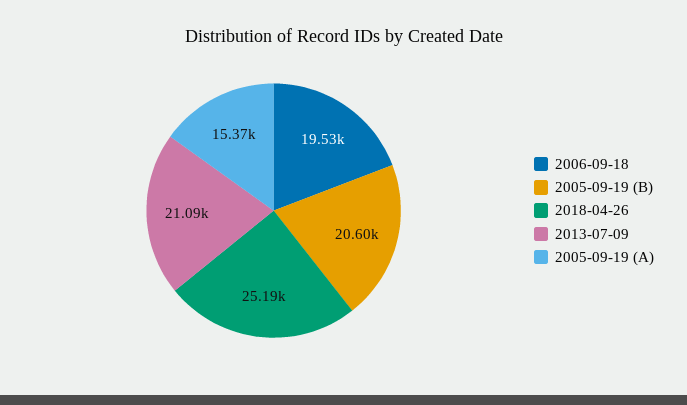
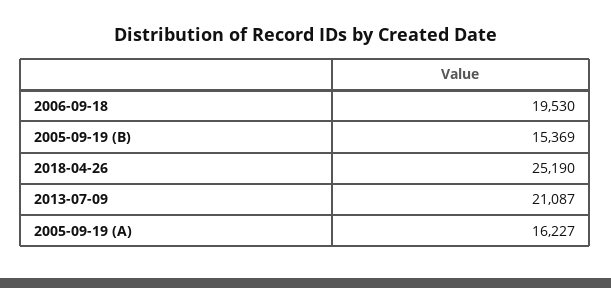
  {
    "2006-09-18": 19530,
-   "2005-09-19 (B)": 20600,
+   "2005-09-19 (B)": 15369,
    "2018-04-26": 25190,
    "2013-07-09": 21087,
-   "2005-09-19 (A)": 15370
+   "2005-09-19 (A)": 16227
  }

